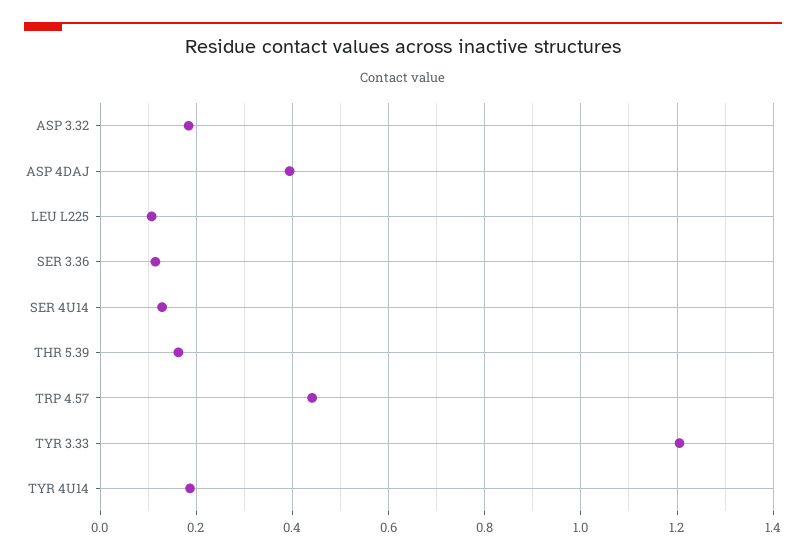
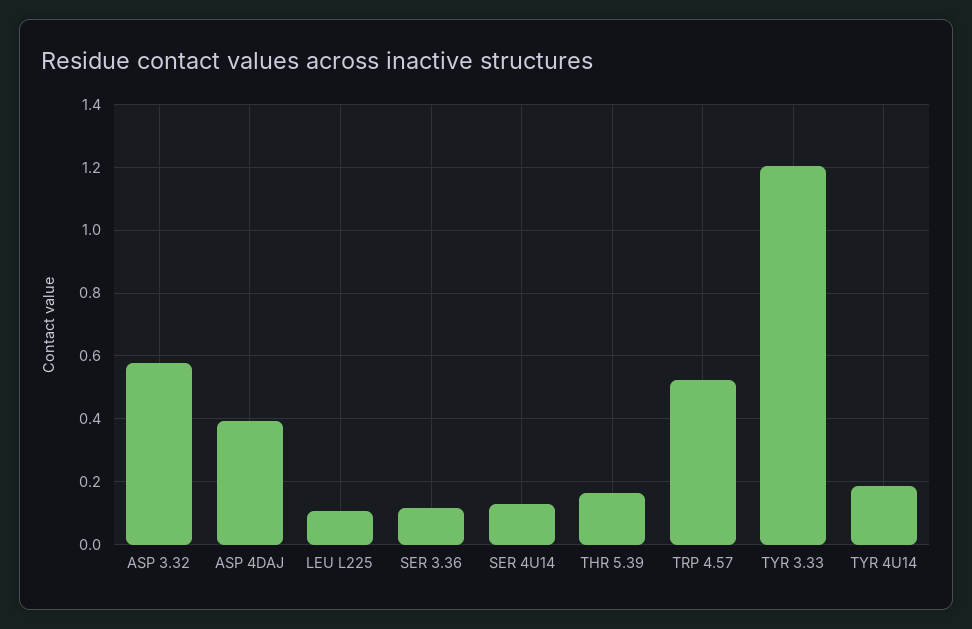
  {
-   "ASP 3.32": 0.18,
+   "ASP 3.32": 0.58,
    "ASP 4DAJ": 0.4,
    "LEU L225": 0.1,
    "SER 3.36": 0.12,
    "SER 4U14": 0.12,
    "THR 5.39": 0.16,
-   "TRP 4.57": 0.44,
+   "TRP 4.57": 0.52,
    "TYR 3.33": 1.2,
    "TYR 4U14": 0.18
  }

